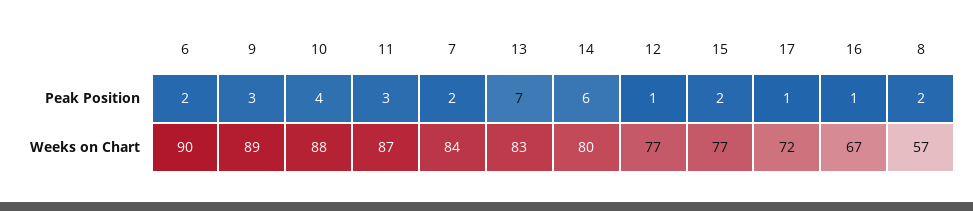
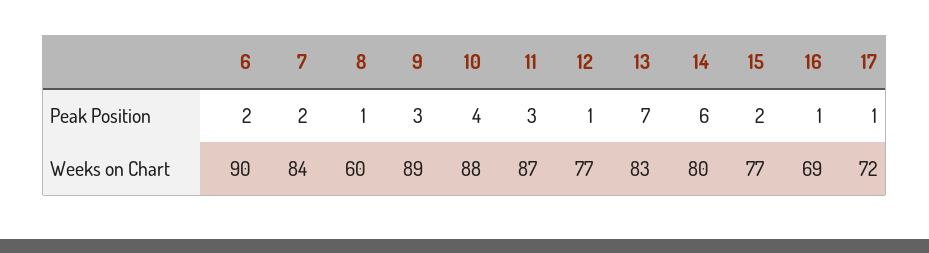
  {
    "6": {
      "Peak Position": 2,
      "Weeks on Chart": 90
    },
    "9": {
      "Peak Position": 3,
      "Weeks on Chart": 89
    },
    "10": {
      "Peak Position": 4,
      "Weeks on Chart": 88
    },
    "11": {
      "Peak Position": 3,
      "Weeks on Chart": 87
    },
    "7": {
      "Peak Position": 2,
      "Weeks on Chart": 84
    },
    "13": {
      "Peak Position": 7,
      "Weeks on Chart": 83
    },
    "14": {
      "Peak Position": 6,
      "Weeks on Chart": 80
    },
    "12": {
      "Peak Position": 1,
      "Weeks on Chart": 77
    },
    "15": {
      "Peak Position": 2,
      "Weeks on Chart": 77
    },
    "17": {
      "Peak Position": 1,
      "Weeks on Chart": 72
    },
    "16": {
      "Peak Position": 1,
-     "Weeks on Chart": 67
+     "Weeks on Chart": 69
    },
    "8": {
-     "Peak Position": 2,
+     "Peak Position": 1,
-     "Weeks on Chart": 57
+     "Weeks on Chart": 60
    }
  }

